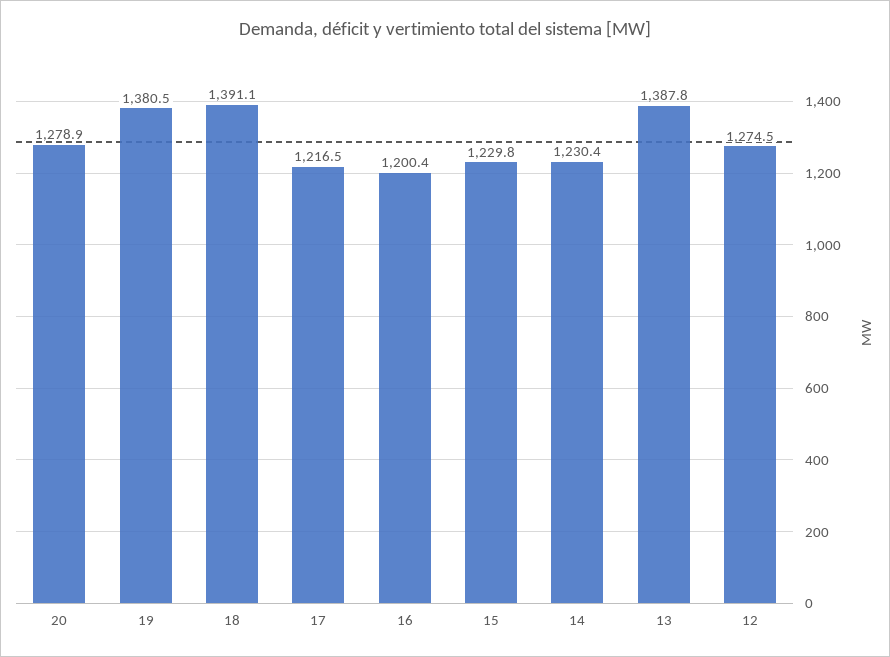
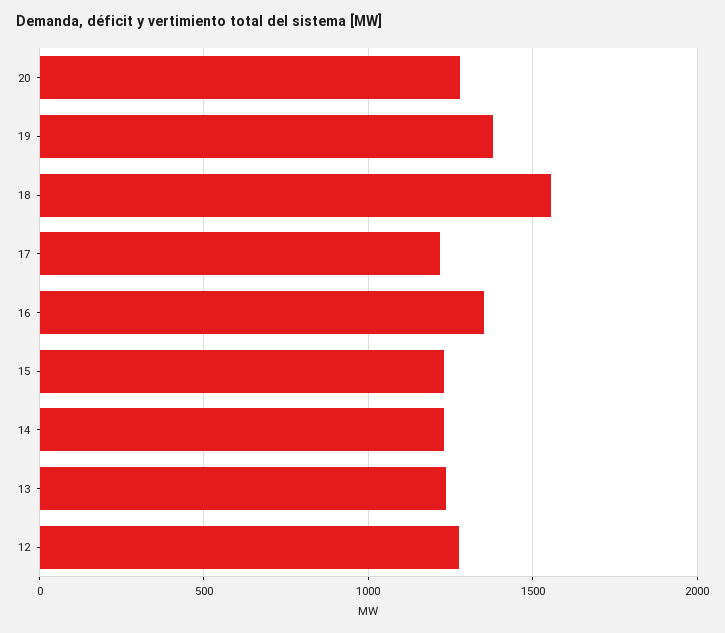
  {
    "20": 1278.9,
    "19": 1380.5,
-   "18": 1391.1,
+   "18": 1550,
    "17": 1216.5,
-   "16": 1200.4,
+   "16": 1350,
    "15": 1229.8,
    "14": 1230.4,
-   "13": 1387.8,
+   "13": 1250,
    "12": 1274.5
  }

